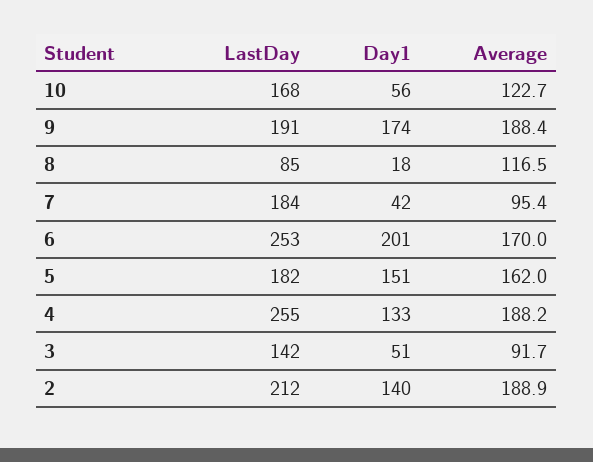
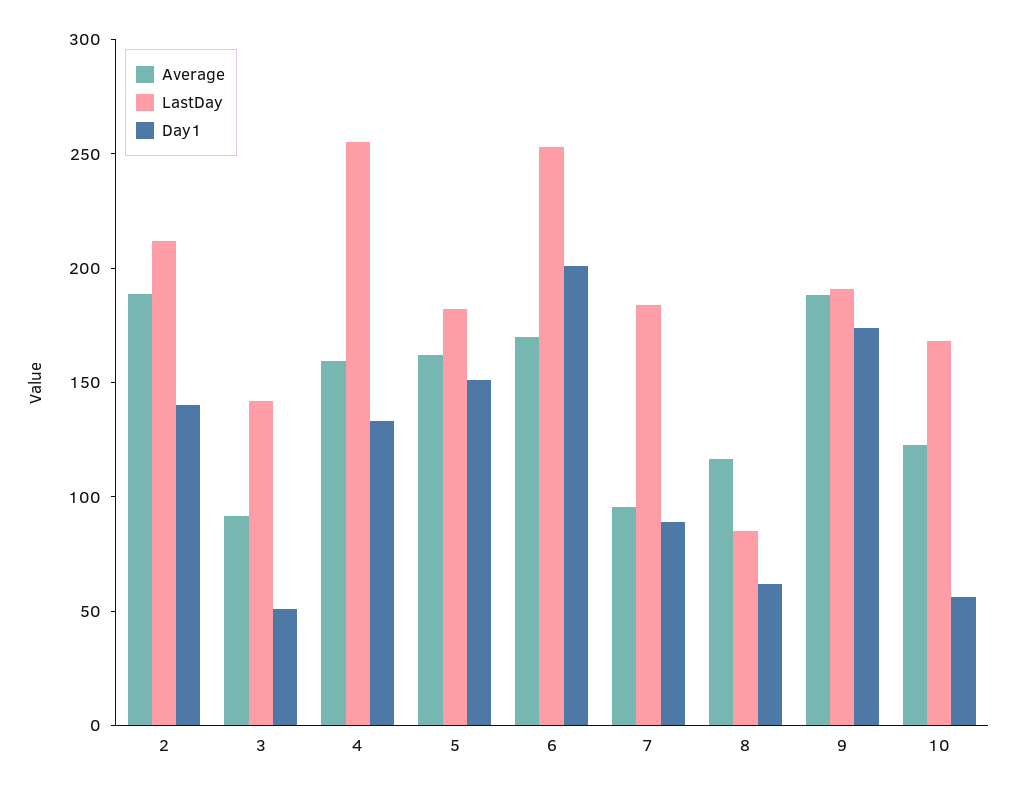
  {
    "LastDay": {
      "10": 168,
      "9": 191,
      "8": 85,
      "7": 184,
      "6": 253,
      "5": 182,
      "4": 255,
      "3": 142,
      "2": 212
    },
    "Day1": {
      "10": 56,
      "9": 174,
-     "8": 18,
+     "8": 60,
-     "7": 42,
+     "7": 90,
      "6": 201,
      "5": 151,
      "4": 133,
      "3": 51,
      "2": 140
    },
    "Average": {
      "10": 122.7,
      "9": 188.4,
      "8": 116.5,
      "7": 95.4,
      "6": 170,
      "5": 162,
-     "4": 188.2,
+     "4": 160,
      "3": 91.7,
      "2": 188.9
    }
  }

